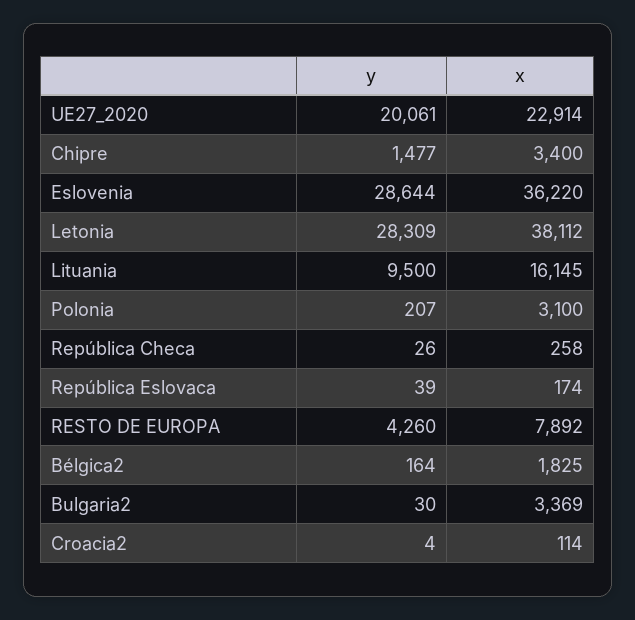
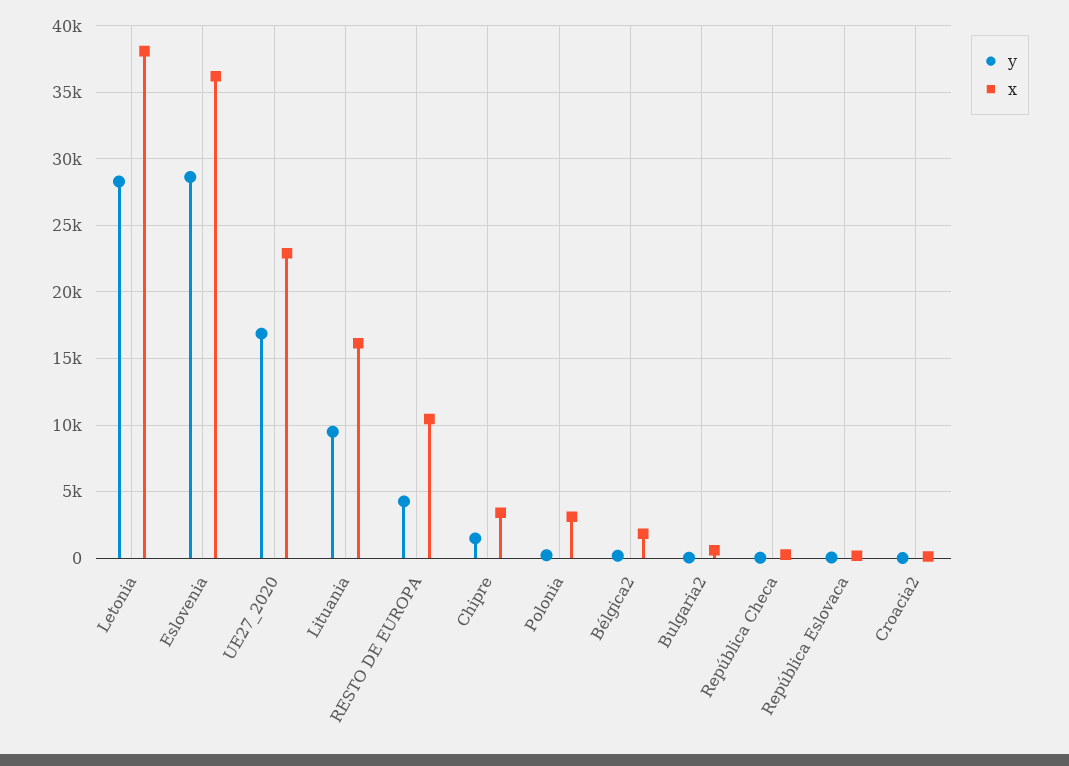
  {
    "y": {
-     "UE27_2020": 20061,
+     "UE27_2020": 17000,
      "Chipre": 1477,
      "Eslovenia": 28644,
      "Letonia": 28309,
      "Lituania": 9500,
      "Polonia": 207,
      "República Checa": 26,
      "República Eslovaca": 39,
      "RESTO DE EUROPA": 4260,
      "Bélgica2": 164,
      "Bulgaria2": 30,
      "Croacia2": 4
    },
    "x": {
      "UE27_2020": 22914,
      "Chipre": 3400,
      "Eslovenia": 36220,
      "Letonia": 38112,
      "Lituania": 16145,
      "Polonia": 3100,
      "República Checa": 258,
      "República Eslovaca": 174,
-     "RESTO DE EUROPA": 7892,
+     "RESTO DE EUROPA": 10500,
      "Bélgica2": 1825,
-     "Bulgaria2": 3369,
+     "Bulgaria2": 500,
      "Croacia2": 114
    }
  }

